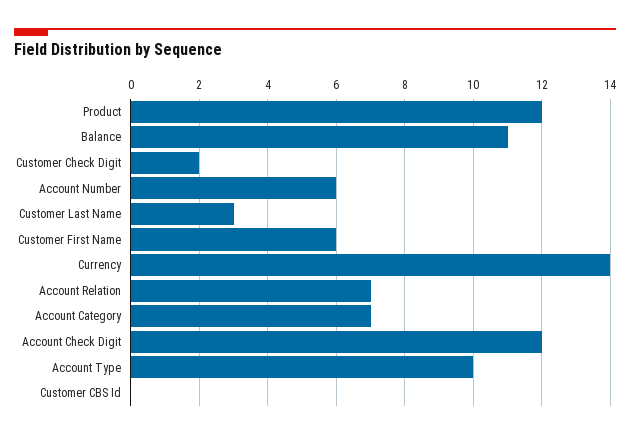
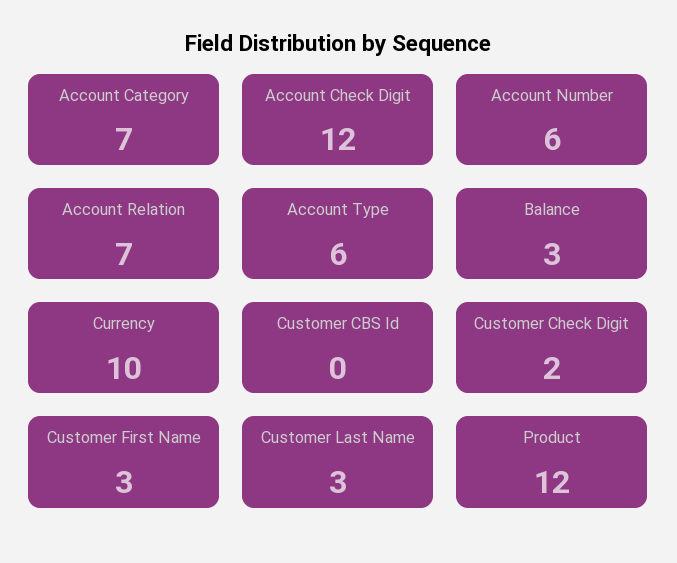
  {
    "Product": 12,
-   "Balance": 11,
+   "Balance": 3,
    "Customer Check Digit": 2,
    "Account Number": 6,
    "Customer Last Name": 3,
-   "Customer First Name": 6,
+   "Customer First Name": 3,
-   "Currency": 14,
+   "Currency": 10,
    "Account Relation": 7,
    "Account Category": 7,
    "Account Check Digit": 12,
-   "Account Type": 10,
+   "Account Type": 6,
    "Customer CBS Id": 0
  }

